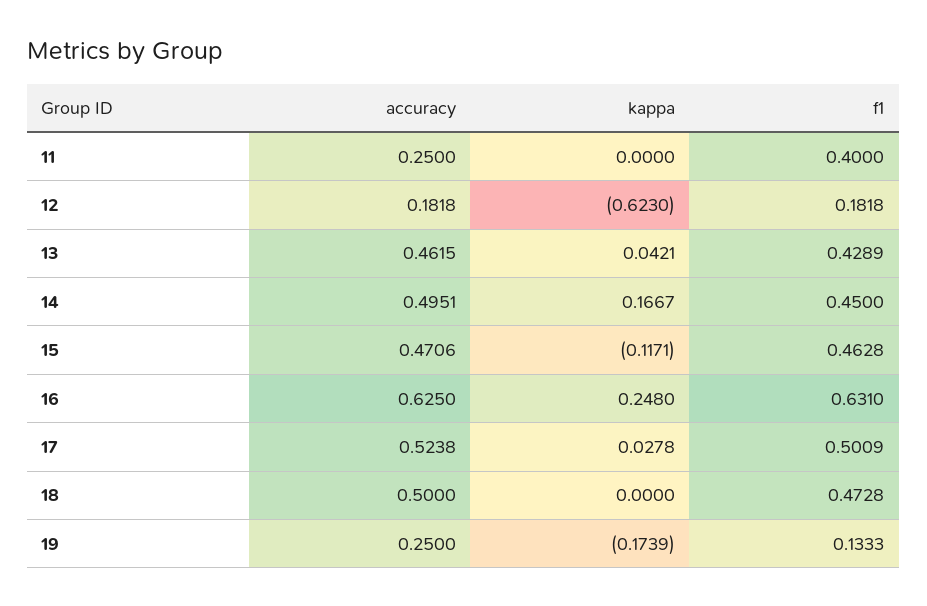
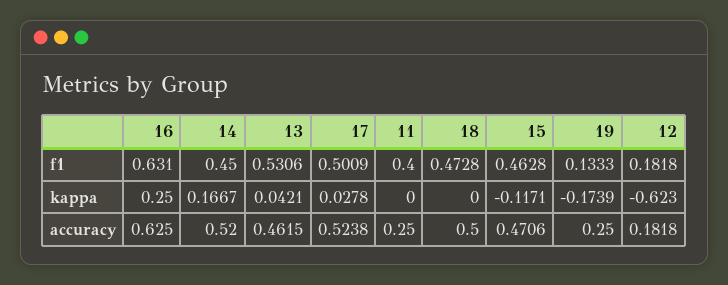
  {
    "accuracy": {
      "11": 0.25,
      "12": 0.1818,
      "13": 0.4615,
-     "14": 0.4951,
+     "14": 0.52,
      "15": 0.4706,
      "16": 0.625,
      "17": 0.5238,
      "18": 0.5,
      "19": 0.25
    },
    "kappa": {
      "11": 0,
      "12": -0.623,
      "13": 0.0421,
      "14": 0.1667,
      "15": -0.1171,
-     "16": 0.248,
+     "16": 0.25,
      "17": 0.0278,
      "18": 0,
      "19": -0.1739
    },
    "f1": {
      "11": 0.4,
      "12": 0.1818,
-     "13": 0.4289,
+     "13": 0.5306,
      "14": 0.45,
      "15": 0.4628,
      "16": 0.631,
      "17": 0.5009,
      "18": 0.4728,
      "19": 0.1333
    }
  }

